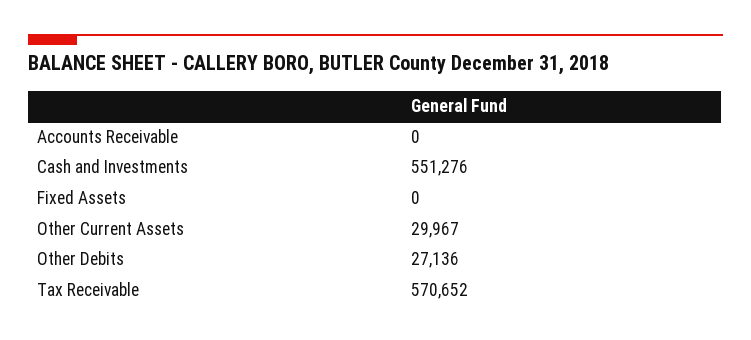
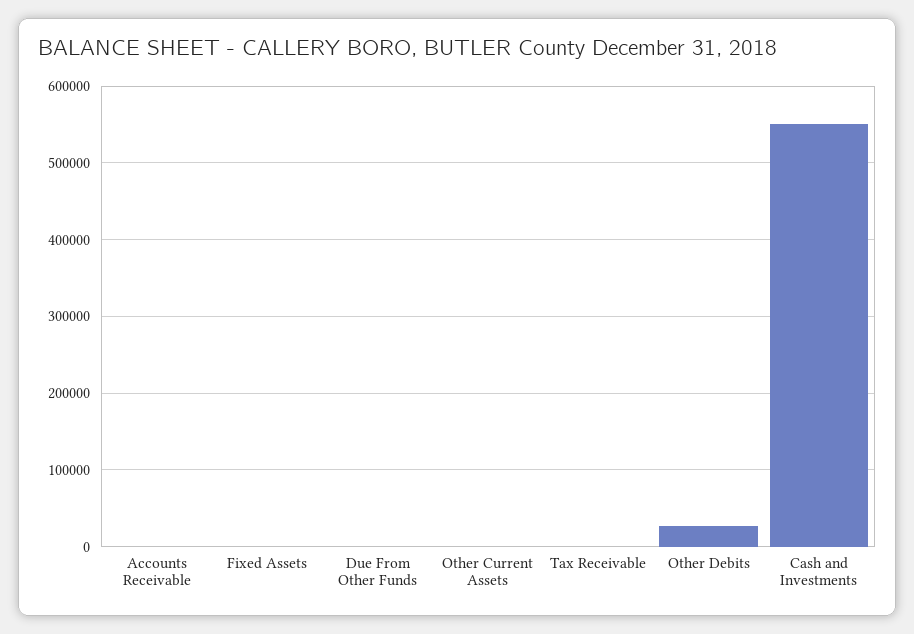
  {
    "Accounts Receivable": 0,
    "Cash and Investments": 551276,
    "Fixed Assets": 0,
-   "Other Current Assets": 29967,
+   "Other Current Assets": 0,
    "Other Debits": 27136,
-   "Tax Receivable": 570652
+   "Tax Receivable": 0,
+   "Due From Other Funds": 0
  }

